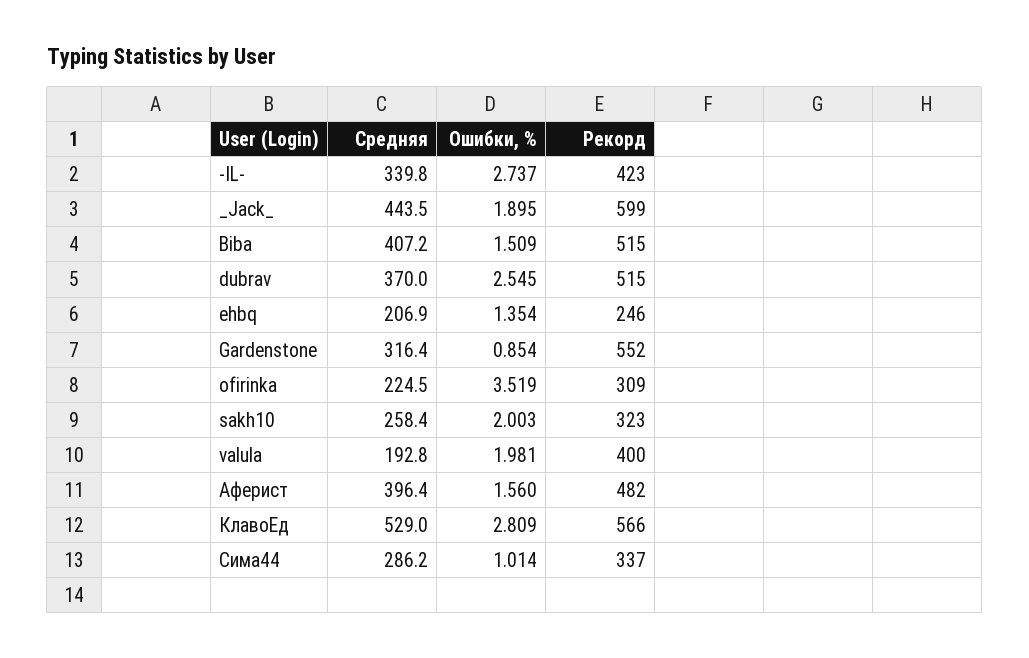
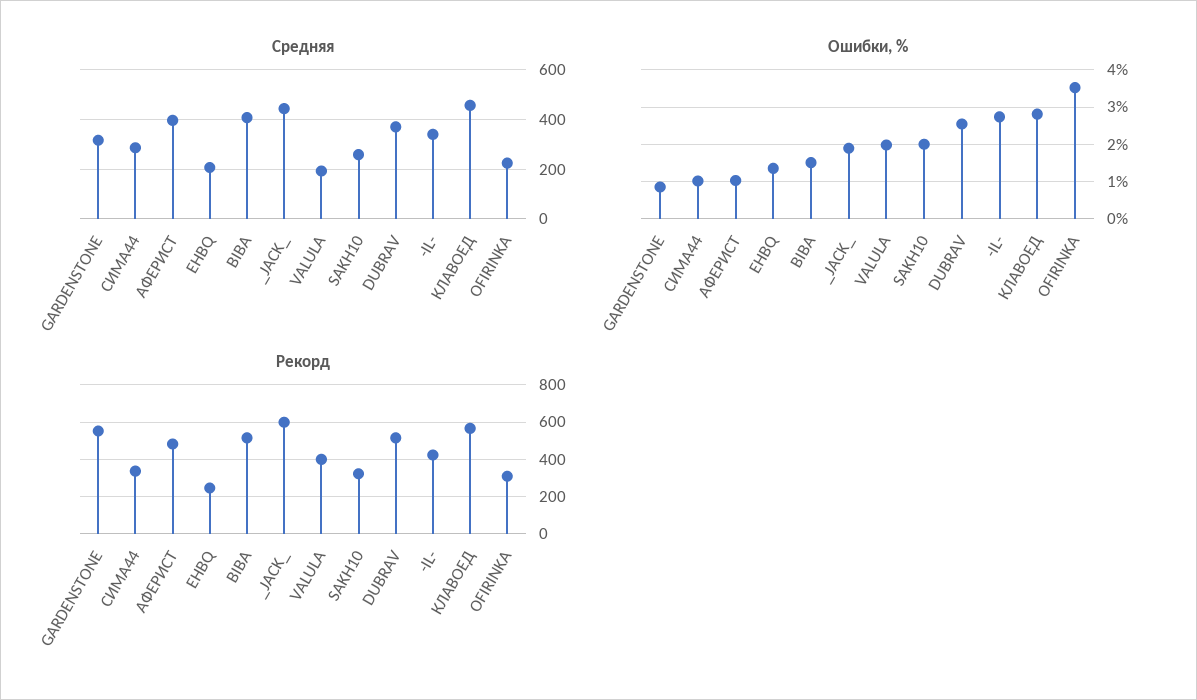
  {
    "Средняя": {
      "-IL-": 339.8,
      "_Jack_": 443.5,
      "Biba": 407.2,
      "dubrav": 370,
      "ehbq": 206.9,
      "Gardenstone": 316.4,
      "ofirinka": 224.5,
      "sakh10": 258.4,
      "valula": 192.8,
      "Аферист": 396.4,
-     "КлавоЕд": 529,
+     "КлавоЕд": 450,
      "Сима44": 286.2
    },
    "Ошибки, %": {
      "-IL-": 2.737,
      "_Jack_": 1.895,
      "Biba": 1.509,
      "dubrav": 2.545,
      "ehbq": 1.354,
      "Gardenstone": 0.854,
      "ofirinka": 3.519,
      "sakh10": 2.003,
      "valula": 1.981,
-     "Аферист": 1.56,
+     "Аферист": 1,
      "КлавоЕд": 2.809,
      "Сима44": 1.014
    },
    "Рекорд": {
      "-IL-": 423,
      "_Jack_": 599,
      "Biba": 515,
      "dubrav": 515,
      "ehbq": 246,
      "Gardenstone": 552,
      "ofirinka": 309,
      "sakh10": 323,
      "valula": 400,
      "Аферист": 482,
      "КлавоЕд": 566,
      "Сима44": 337
    }
  }

